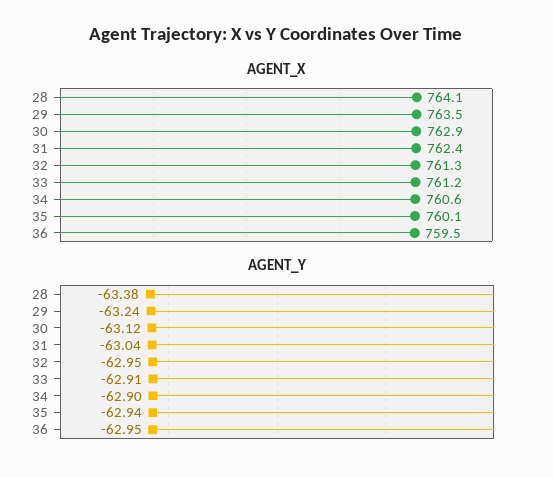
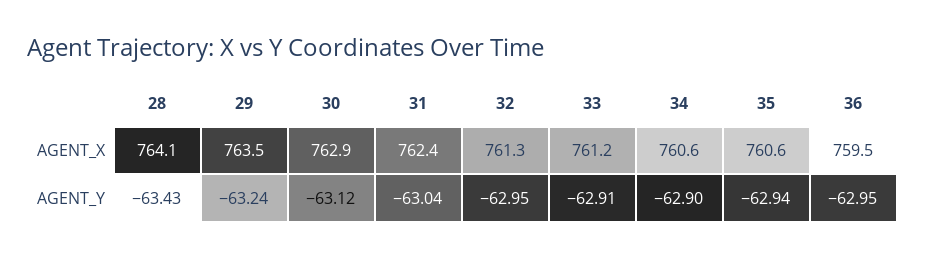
  {
    "AGENT_X": {
      "28": 764.1,
      "29": 763.5,
      "30": 762.9,
      "31": 762.4,
      "32": 761.3,
      "33": 761.2,
      "34": 760.6,
-     "35": 760.1,
+     "35": 760.6,
      "36": 759.5
    },
    "AGENT_Y": {
-     "28": -63.38,
+     "28": -63.43,
      "29": -63.24,
      "30": -63.12,
      "31": -63.04,
      "32": -62.95,
      "33": -62.91,
      "34": -62.9,
      "35": -62.94,
      "36": -62.95
    }
  }

